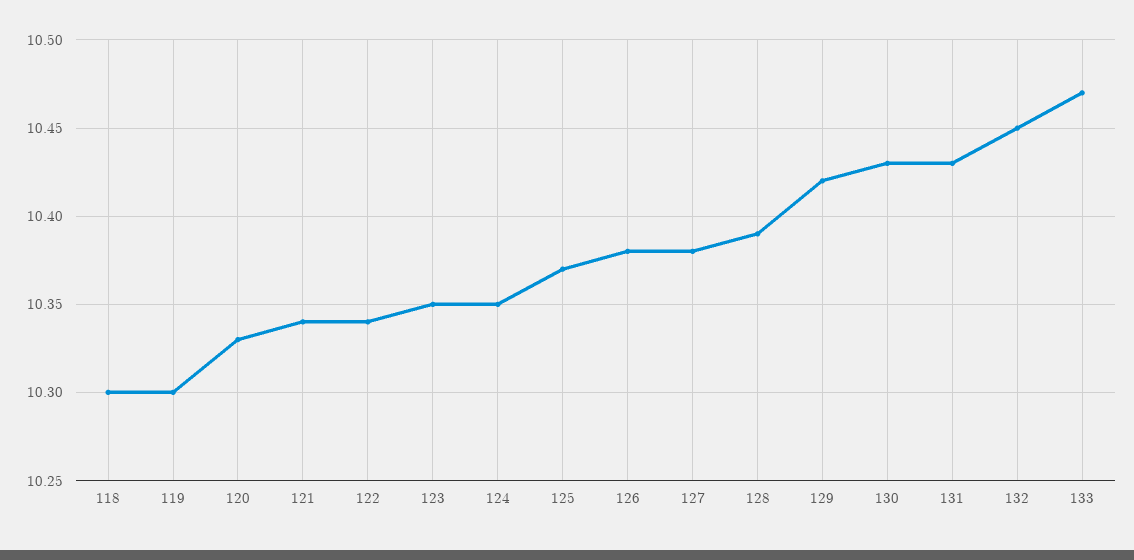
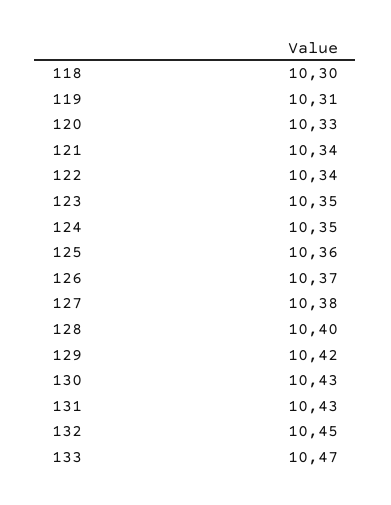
  {
    "118": 10.3,
-   "119": 10.3,
+   "119": 10.31,
    "120": 10.33,
    "121": 10.34,
    "122": 10.34,
    "123": 10.35,
    "124": 10.35,
-   "125": 10.37,
+   "125": 10.36,
-   "126": 10.38,
+   "126": 10.37,
    "127": 10.38,
-   "128": 10.39,
+   "128": 10.4,
    "129": 10.42,
    "130": 10.43,
    "131": 10.43,
    "132": 10.45,
    "133": 10.47
  }

